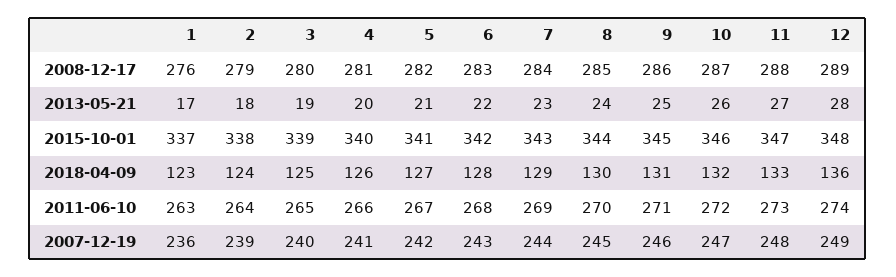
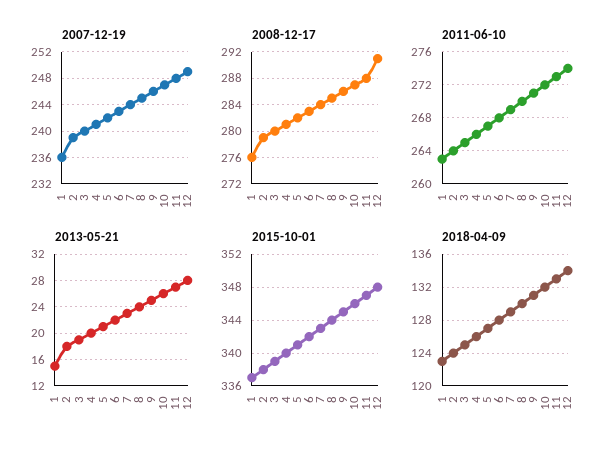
  {
    "2008-12-17": {
      "1": 276,
      "2": 279,
      "3": 280,
      "4": 281,
      "5": 282,
      "6": 283,
      "7": 284,
      "8": 285,
      "9": 286,
      "10": 287,
      "11": 288,
-     "12": 289
+     "12": 291
    },
    "2013-05-21": {
-     "1": 17,
+     "1": 15,
      "2": 18,
      "3": 19,
      "4": 20,
      "5": 21,
      "6": 22,
      "7": 23,
      "8": 24,
      "9": 25,
      "10": 26,
      "11": 27,
      "12": 28
    },
    "2015-10-01": {
      "1": 337,
      "2": 338,
      "3": 339,
      "4": 340,
      "5": 341,
      "6": 342,
      "7": 343,
      "8": 344,
      "9": 345,
      "10": 346,
      "11": 347,
      "12": 348
    },
    "2018-04-09": {
      "1": 123,
      "2": 124,
      "3": 125,
      "4": 126,
      "5": 127,
      "6": 128,
      "7": 129,
      "8": 130,
      "9": 131,
      "10": 132,
      "11": 133,
-     "12": 136
+     "12": 134
    },
    "2011-06-10": {
      "1": 263,
      "2": 264,
      "3": 265,
      "4": 266,
      "5": 267,
      "6": 268,
      "7": 269,
      "8": 270,
      "9": 271,
      "10": 272,
      "11": 273,
      "12": 274
    },
    "2007-12-19": {
      "1": 236,
      "2": 239,
      "3": 240,
      "4": 241,
      "5": 242,
      "6": 243,
      "7": 244,
      "8": 245,
      "9": 246,
      "10": 247,
      "11": 248,
      "12": 249
    }
  }

